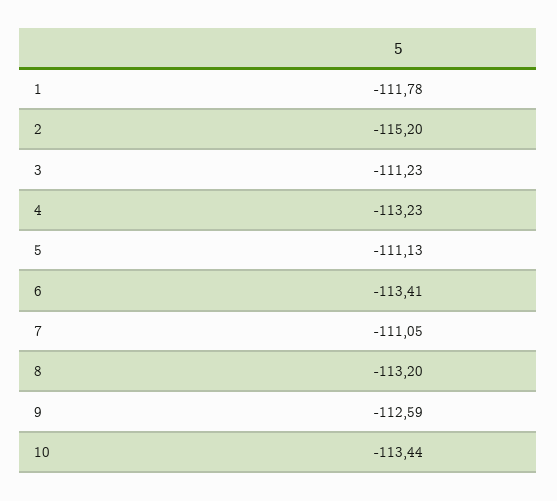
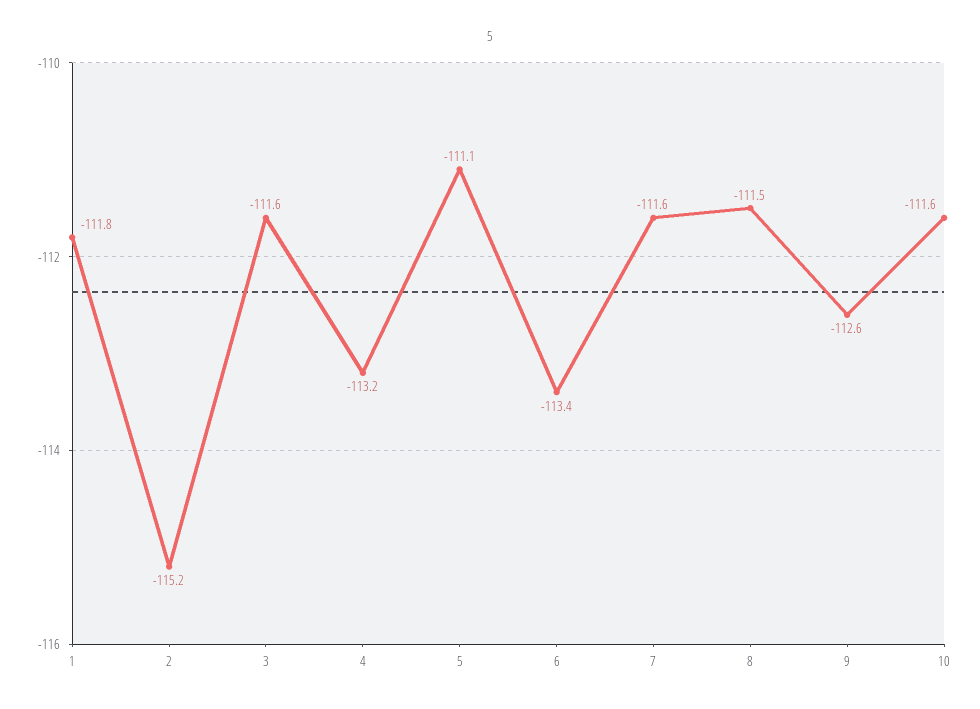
  {
    "1": -111.78,
    "2": -115.2,
-   "3": -111.23,
+   "3": -111.6,
    "4": -113.23,
    "5": -111.13,
    "6": -113.41,
-   "7": -111.05,
+   "7": -111.6,
-   "8": -113.2,
+   "8": -111.5,
    "9": -112.59,
-   "10": -113.44
+   "10": -111.6
  }

